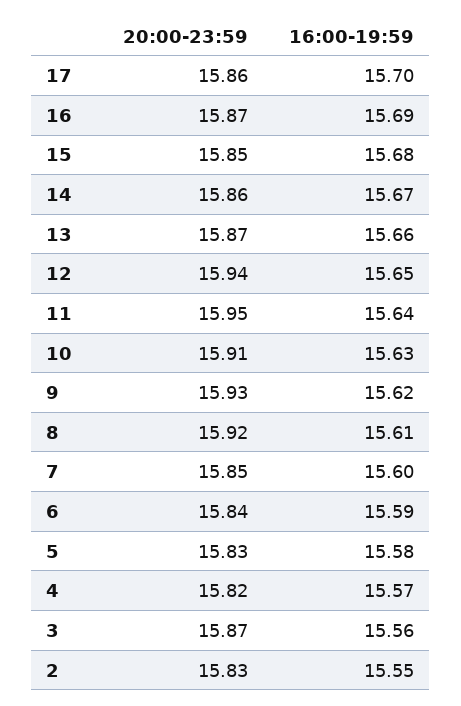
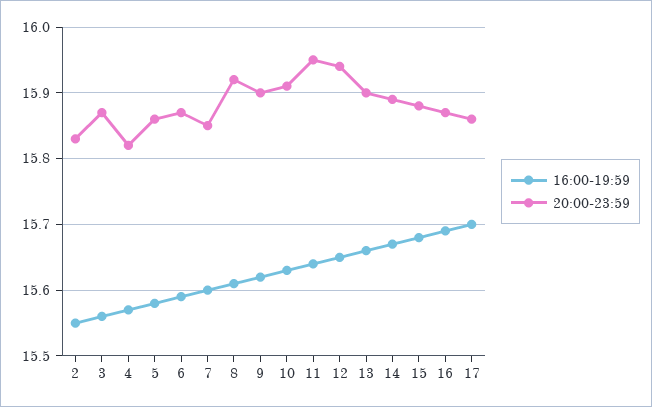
  {
    "20:00-23:59": {
      "17": 15.86,
      "16": 15.87,
-     "15": 15.85,
+     "15": 15.88,
-     "14": 15.86,
+     "14": 15.89,
-     "13": 15.87,
+     "13": 15.9,
      "12": 15.94,
      "11": 15.95,
      "10": 15.91,
-     "9": 15.93,
+     "9": 15.9,
      "8": 15.92,
      "7": 15.85,
-     "6": 15.84,
+     "6": 15.87,
-     "5": 15.83,
+     "5": 15.86,
      "4": 15.82,
      "3": 15.87,
      "2": 15.83
    },
    "16:00-19:59": {
      "17": 15.7,
      "16": 15.69,
      "15": 15.68,
      "14": 15.67,
      "13": 15.66,
      "12": 15.65,
      "11": 15.64,
      "10": 15.63,
      "9": 15.62,
      "8": 15.61,
      "7": 15.6,
      "6": 15.59,
      "5": 15.58,
      "4": 15.57,
      "3": 15.56,
      "2": 15.55
    }
  }

